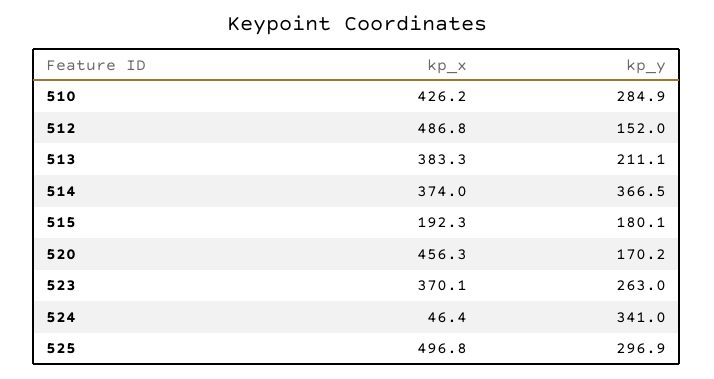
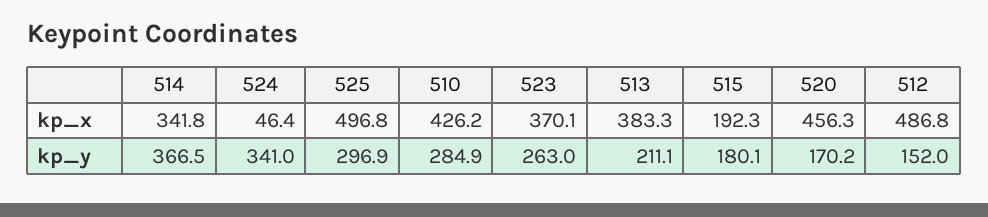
  {
    "kp_x": {
      "510": 426.2,
      "512": 486.8,
      "513": 383.3,
-     "514": 374,
+     "514": 341.8,
      "515": 192.3,
      "520": 456.3,
      "523": 370.1,
      "524": 46.4,
      "525": 496.8
    },
    "kp_y": {
      "510": 284.9,
      "512": 152,
      "513": 211.1,
      "514": 366.5,
      "515": 180.1,
      "520": 170.2,
      "523": 263,
      "524": 341,
      "525": 296.9
    }
  }

